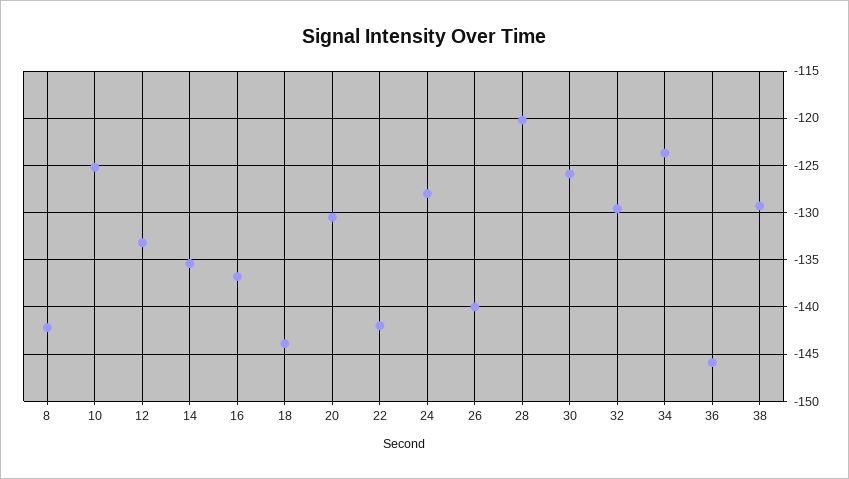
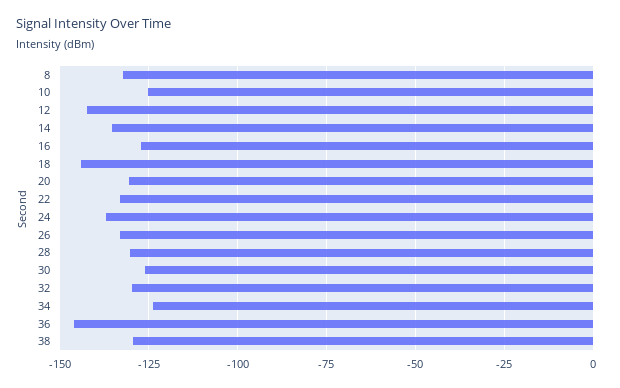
  {
-   "8": -142,
+   "8": -132.5,
    "10": -125,
-   "12": -133,
+   "12": -142.5,
    "14": -135,
-   "16": -137,
+   "16": -127.5,
    "18": -144,
    "20": -131,
-   "22": -142,
+   "22": -132.5,
-   "24": -128,
+   "24": -137.5,
-   "26": -140,
+   "26": -132.5,
-   "28": -120,
+   "28": -130,
    "30": -126,
    "32": -130,
    "34": -124,
    "36": -146,
    "38": -129
  }

